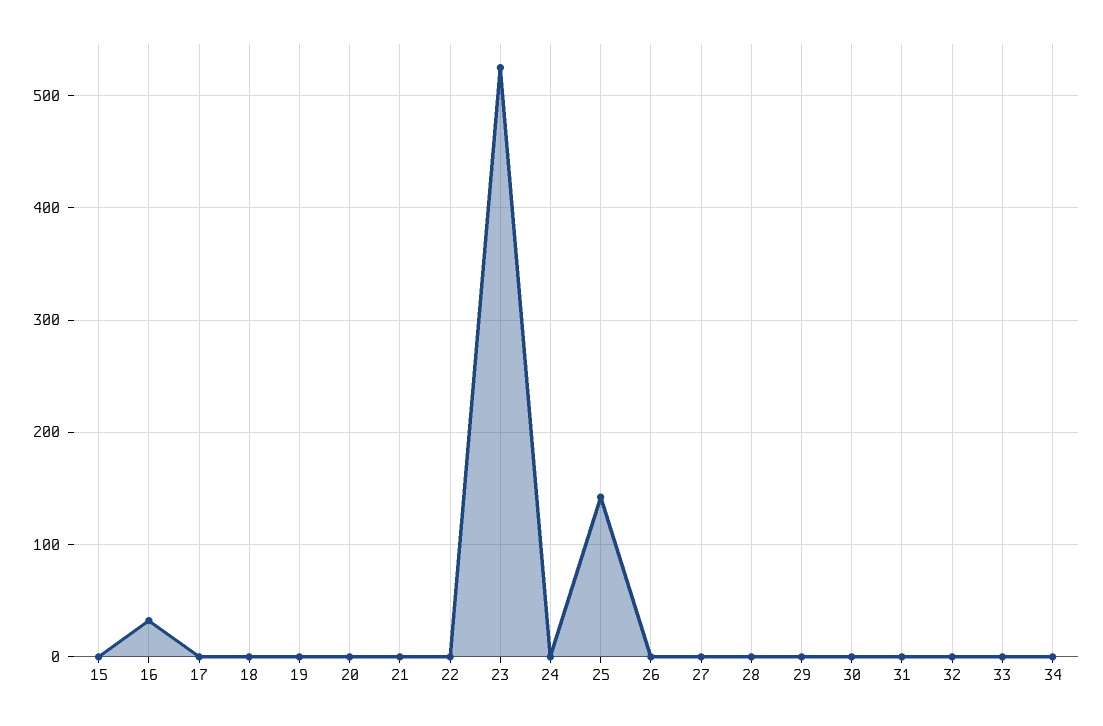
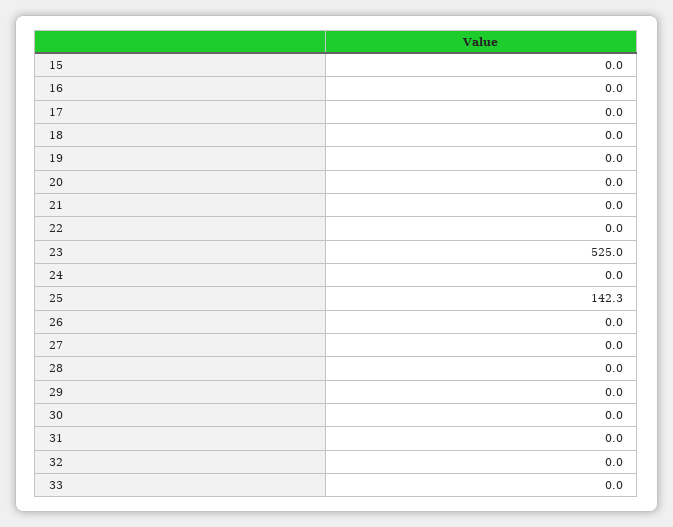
  {
    "15": 0,
-   "16": 30,
+   "16": 0,
    "17": 0,
    "18": 0,
    "19": 0,
    "20": 0,
    "21": 0,
    "22": 0,
    "23": 525,
    "24": 0,
    "25": 142.3,
    "26": 0,
    "27": 0,
    "28": 0,
    "29": 0,
    "30": 0,
    "31": 0,
    "32": 0,
-   "33": 0,
+   "33": 0
-   "34": 0
  }

